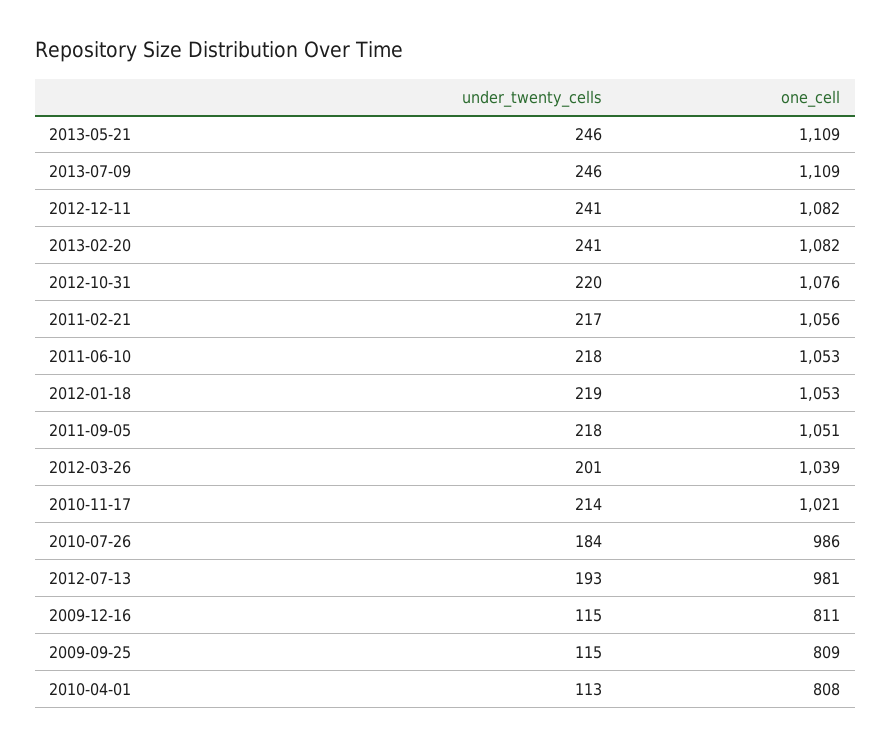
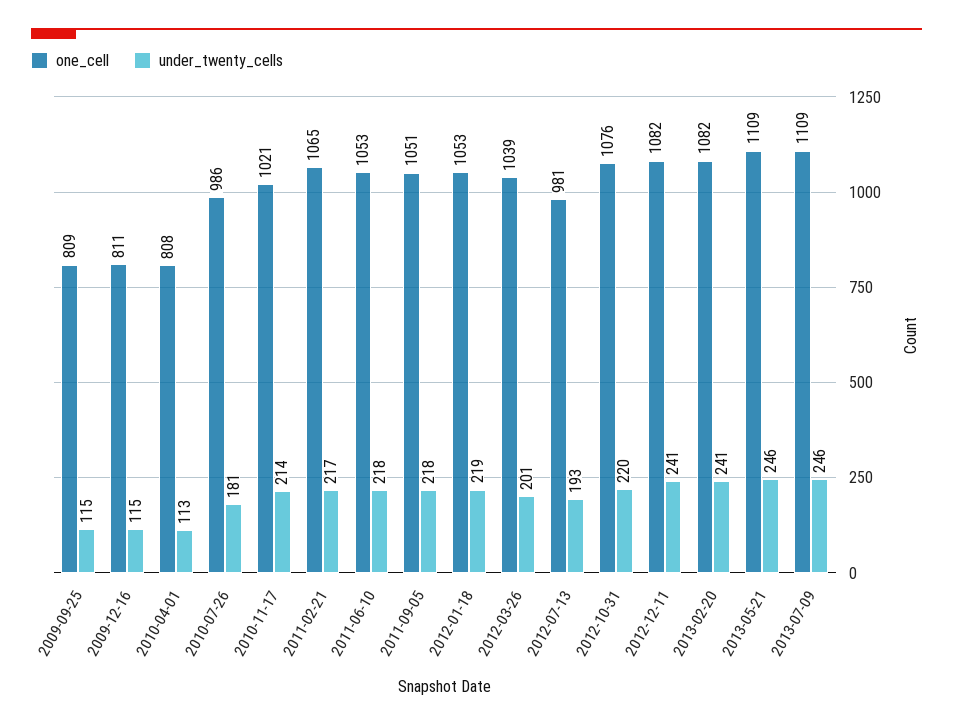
  {
    "under_twenty_cells": {
      "2013-05-21": 246,
      "2013-07-09": 246,
      "2012-12-11": 241,
      "2013-02-20": 241,
      "2012-10-31": 220,
      "2011-02-21": 217,
      "2011-06-10": 218,
      "2012-01-18": 219,
      "2011-09-05": 218,
      "2012-03-26": 201,
      "2010-11-17": 214,
-     "2010-07-26": 184,
+     "2010-07-26": 181,
      "2012-07-13": 193,
      "2009-12-16": 115,
      "2009-09-25": 115,
      "2010-04-01": 113
    },
    "one_cell": {
      "2013-05-21": 1109,
      "2013-07-09": 1109,
      "2012-12-11": 1082,
      "2013-02-20": 1082,
      "2012-10-31": 1076,
-     "2011-02-21": 1056,
+     "2011-02-21": 1065,
      "2011-06-10": 1053,
      "2012-01-18": 1053,
      "2011-09-05": 1051,
      "2012-03-26": 1039,
      "2010-11-17": 1021,
      "2010-07-26": 986,
      "2012-07-13": 981,
      "2009-12-16": 811,
      "2009-09-25": 809,
      "2010-04-01": 808
    }
  }

